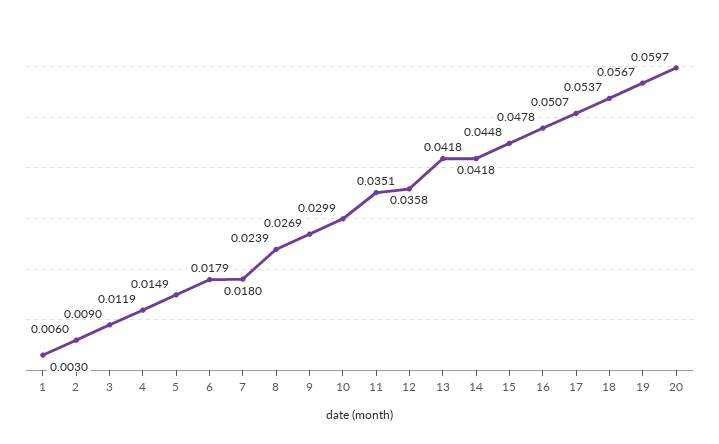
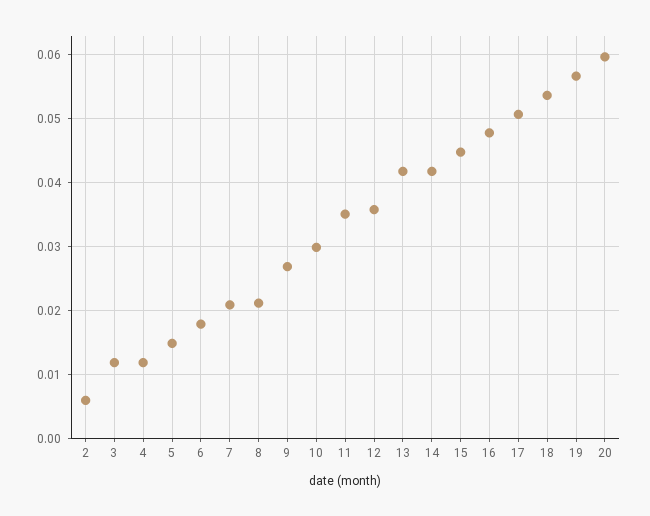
  {
-   "1": 0.003,
    "2": 0.006,
-   "3": 0.009,
+   "3": 0.012,
    "4": 0.0119,
    "5": 0.0149,
    "6": 0.0179,
-   "7": 0.018,
+   "7": 0.021,
-   "8": 0.0239,
+   "8": 0.021,
    "9": 0.0269,
    "10": 0.0299,
    "11": 0.0351,
    "12": 0.0358,
    "13": 0.0418,
    "14": 0.0418,
    "15": 0.0448,
    "16": 0.0478,
    "17": 0.0507,
    "18": 0.0537,
    "19": 0.0567,
    "20": 0.0597
  }

